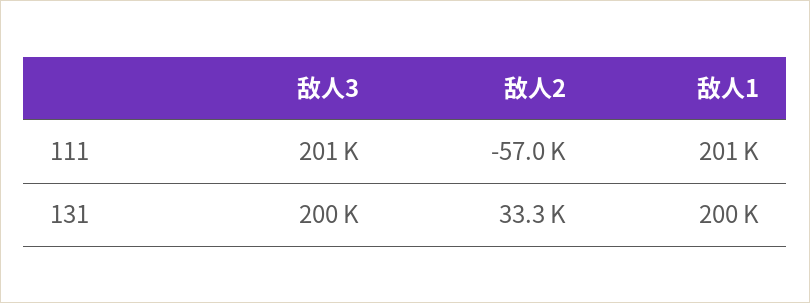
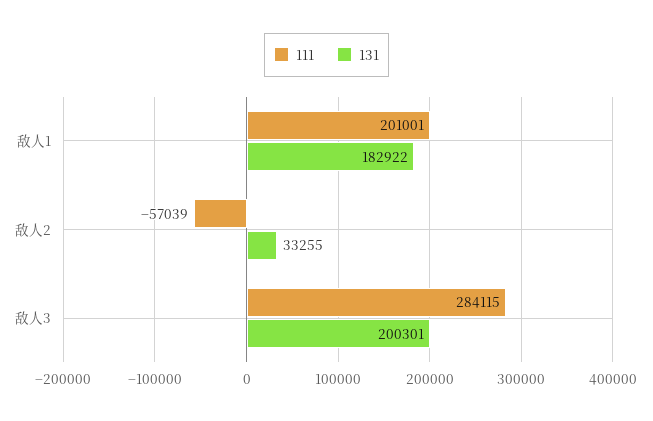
  {
    "111": {
-     "敌人3": 201000,
+     "敌人3": 284115,
      "敌人2": -57039,
      "敌人1": 201001
    },
    "131": {
      "敌人3": 200301,
      "敌人2": 33255,
-     "敌人1": 200000
+     "敌人1": 182922
    }
  }

